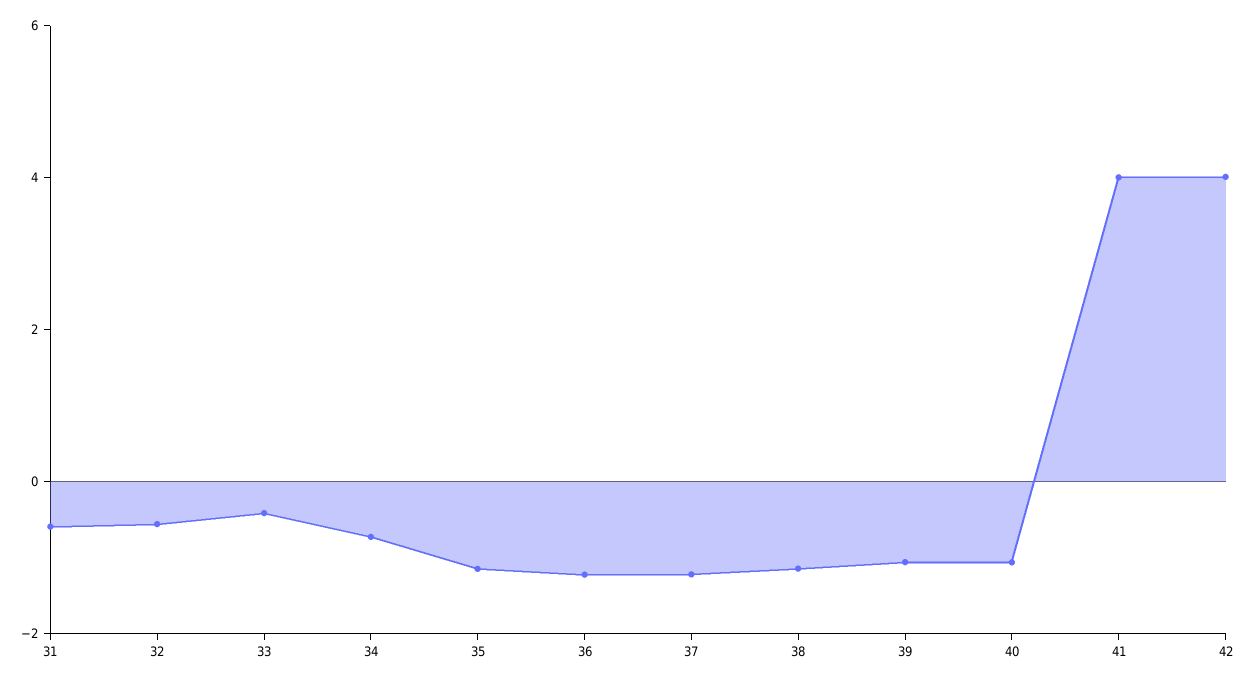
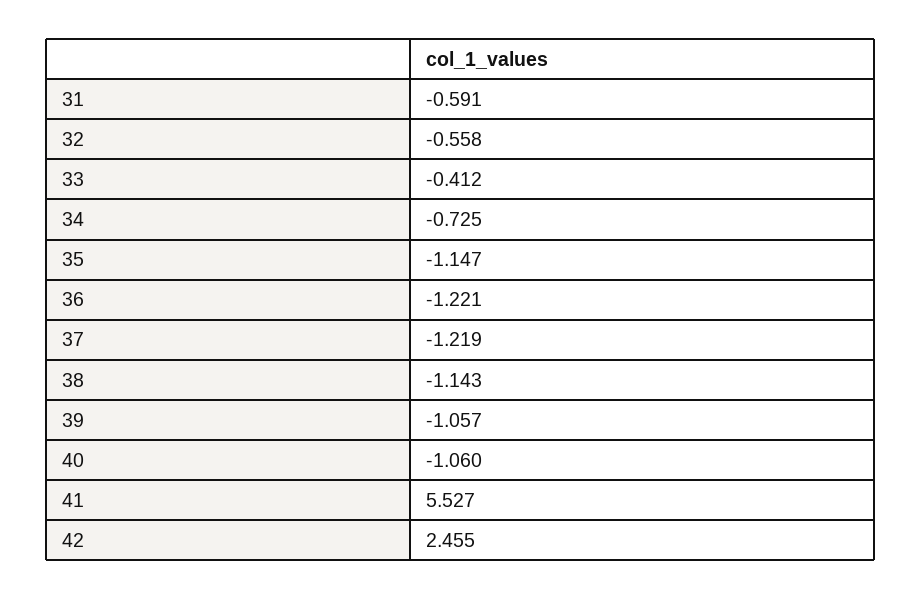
  {
    "31": -0.591,
    "32": -0.558,
    "33": -0.412,
    "34": -0.725,
    "35": -1.147,
    "36": -1.221,
    "37": -1.219,
    "38": -1.143,
    "39": -1.057,
    "40": -1.06,
-   "41": 4,
+   "41": 5.527,
-   "42": 4
+   "42": 2.455
  }

